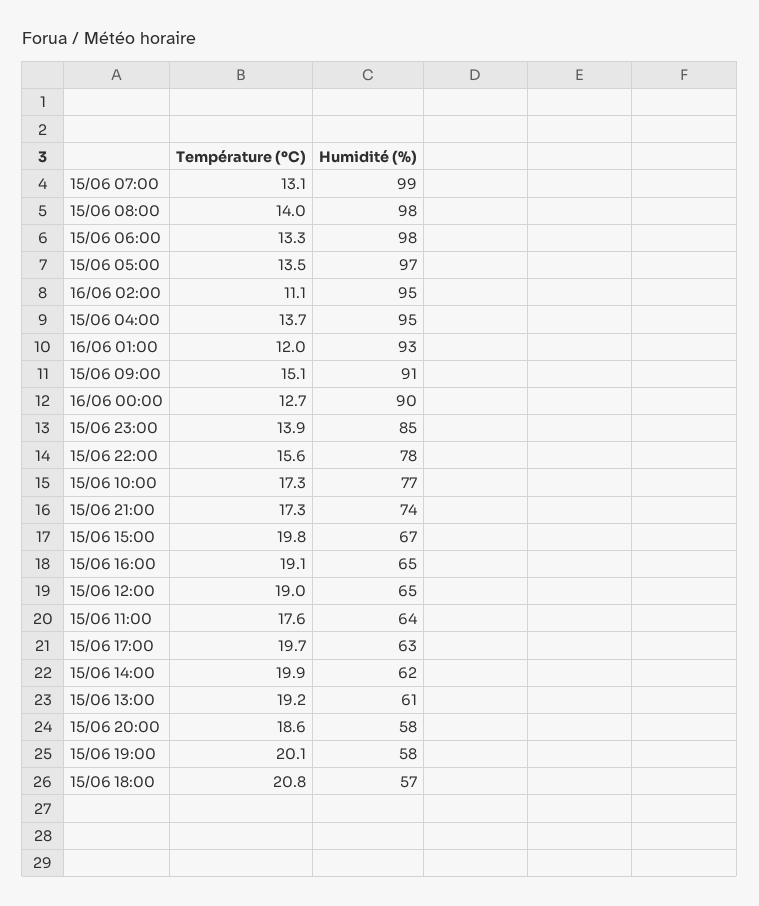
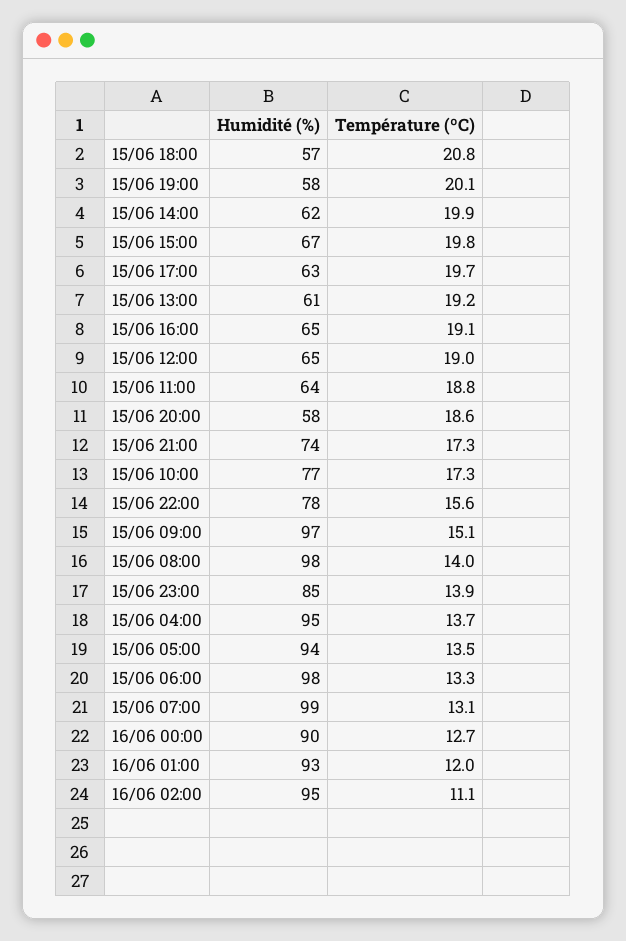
  {
    "Température (ºC)": {
      "15/06 07:00": 13.1,
      "15/06 08:00": 14,
      "15/06 06:00": 13.3,
      "15/06 05:00": 13.5,
      "16/06 02:00": 11.1,
      "15/06 04:00": 13.7,
      "16/06 01:00": 12,
      "15/06 09:00": 15.1,
      "16/06 00:00": 12.7,
      "15/06 23:00": 13.9,
      "15/06 22:00": 15.6,
      "15/06 10:00": 17.3,
      "15/06 21:00": 17.3,
      "15/06 15:00": 19.8,
      "15/06 16:00": 19.1,
      "15/06 12:00": 19,
-     "15/06 11:00": 17.6,
+     "15/06 11:00": 18.8,
      "15/06 17:00": 19.7,
      "15/06 14:00": 19.9,
      "15/06 13:00": 19.2,
      "15/06 20:00": 18.6,
      "15/06 19:00": 20.1,
      "15/06 18:00": 20.8
    },
    "Humidité (%)": {
      "15/06 07:00": 99,
      "15/06 08:00": 98,
      "15/06 06:00": 98,
-     "15/06 05:00": 97,
+     "15/06 05:00": 94,
      "16/06 02:00": 95,
      "15/06 04:00": 95,
      "16/06 01:00": 93,
-     "15/06 09:00": 91,
+     "15/06 09:00": 97,
      "16/06 00:00": 90,
      "15/06 23:00": 85,
      "15/06 22:00": 78,
      "15/06 10:00": 77,
      "15/06 21:00": 74,
      "15/06 15:00": 67,
      "15/06 16:00": 65,
      "15/06 12:00": 65,
      "15/06 11:00": 64,
      "15/06 17:00": 63,
      "15/06 14:00": 62,
      "15/06 13:00": 61,
      "15/06 20:00": 58,
      "15/06 19:00": 58,
      "15/06 18:00": 57
    }
  }

